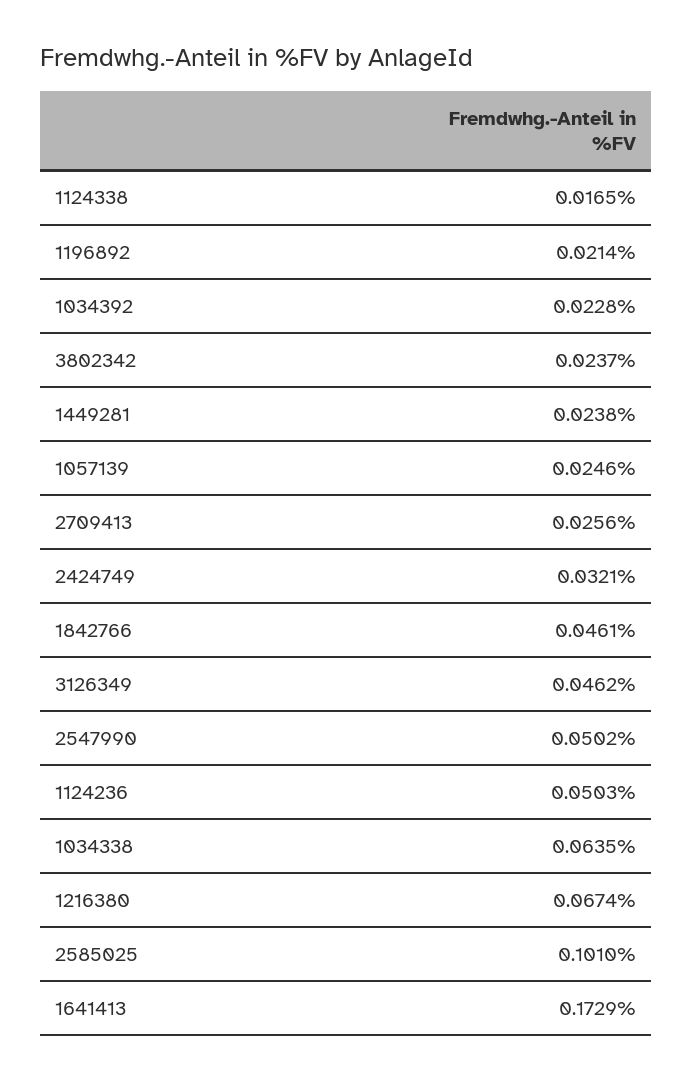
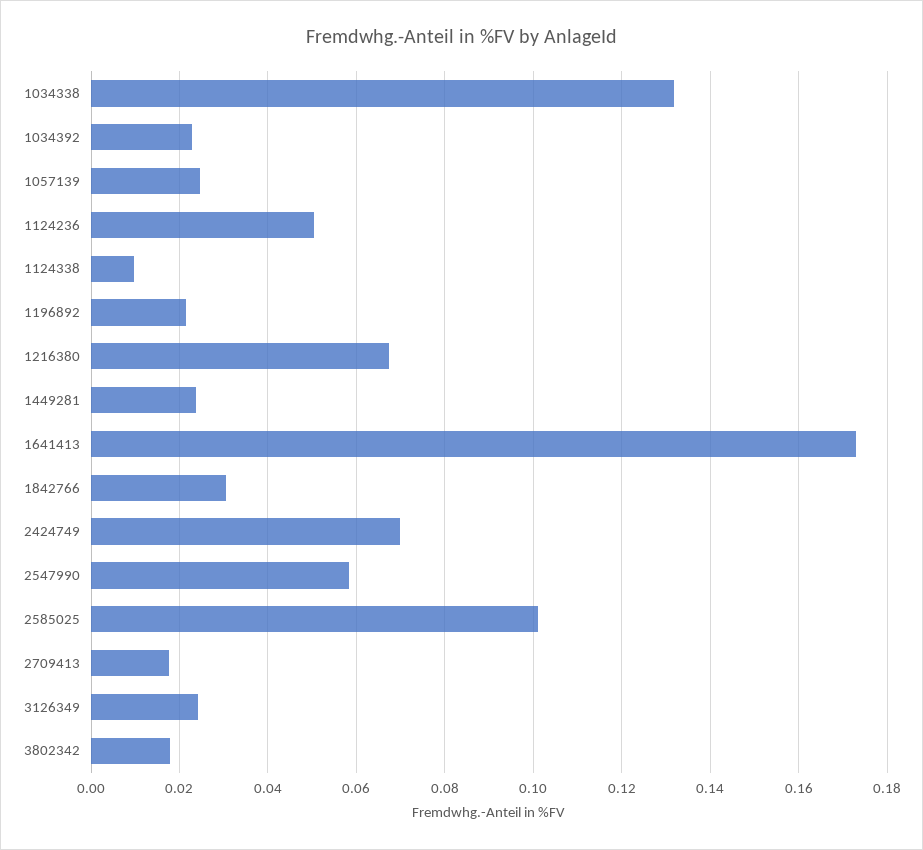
  {
-   "1124338": 0.0165,
+   "1124338": 0.01,
    "1196892": 0.0214,
    "1034392": 0.0228,
-   "3802342": 0.0237,
+   "3802342": 0.018,
    "1449281": 0.0238,
    "1057139": 0.0246,
-   "2709413": 0.0256,
+   "2709413": 0.018,
-   "2424749": 0.0321,
+   "2424749": 0.07,
-   "1842766": 0.0461,
+   "1842766": 0.03,
-   "3126349": 0.0462,
+   "3126349": 0.024,
-   "2547990": 0.0502,
+   "2547990": 0.058,
    "1124236": 0.0503,
-   "1034338": 0.0635,
+   "1034338": 0.132,
    "1216380": 0.0674,
    "2585025": 0.101,
    "1641413": 0.1729
  }

